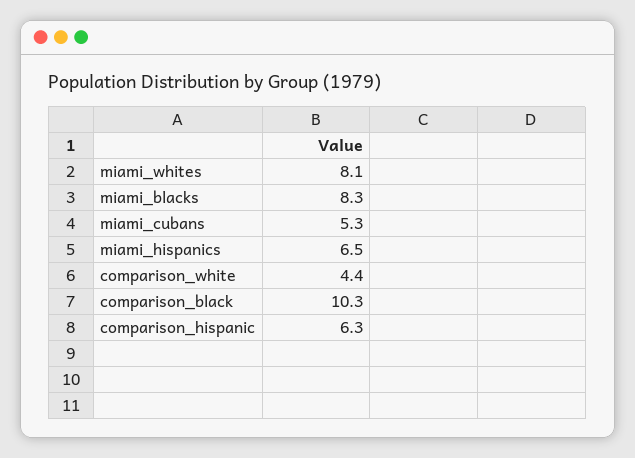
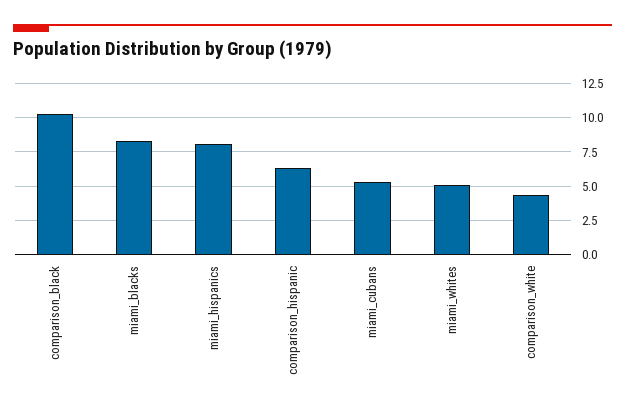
  {
-   "miami_whites": 8.1,
+   "miami_whites": 5,
    "miami_blacks": 8.3,
    "miami_cubans": 5.3,
-   "miami_hispanics": 6.5,
+   "miami_hispanics": 8,
    "comparison_white": 4.4,
    "comparison_black": 10.3,
    "comparison_hispanic": 6.3
  }

